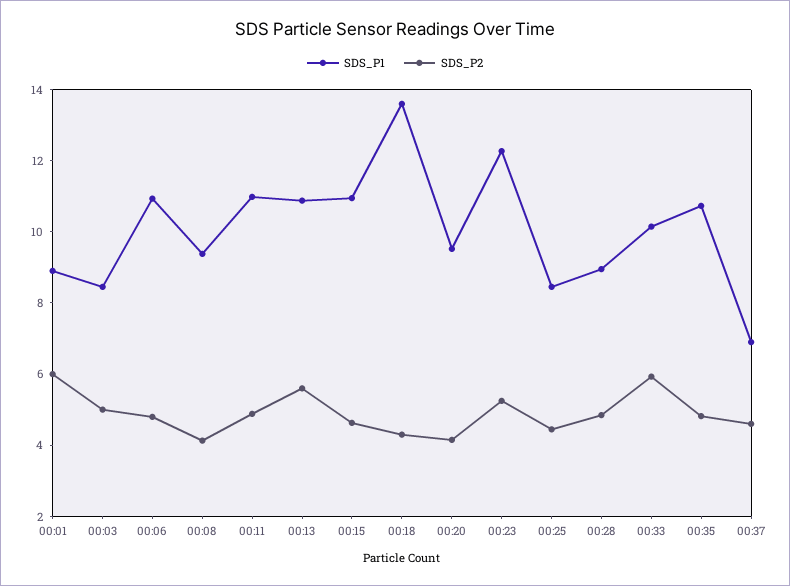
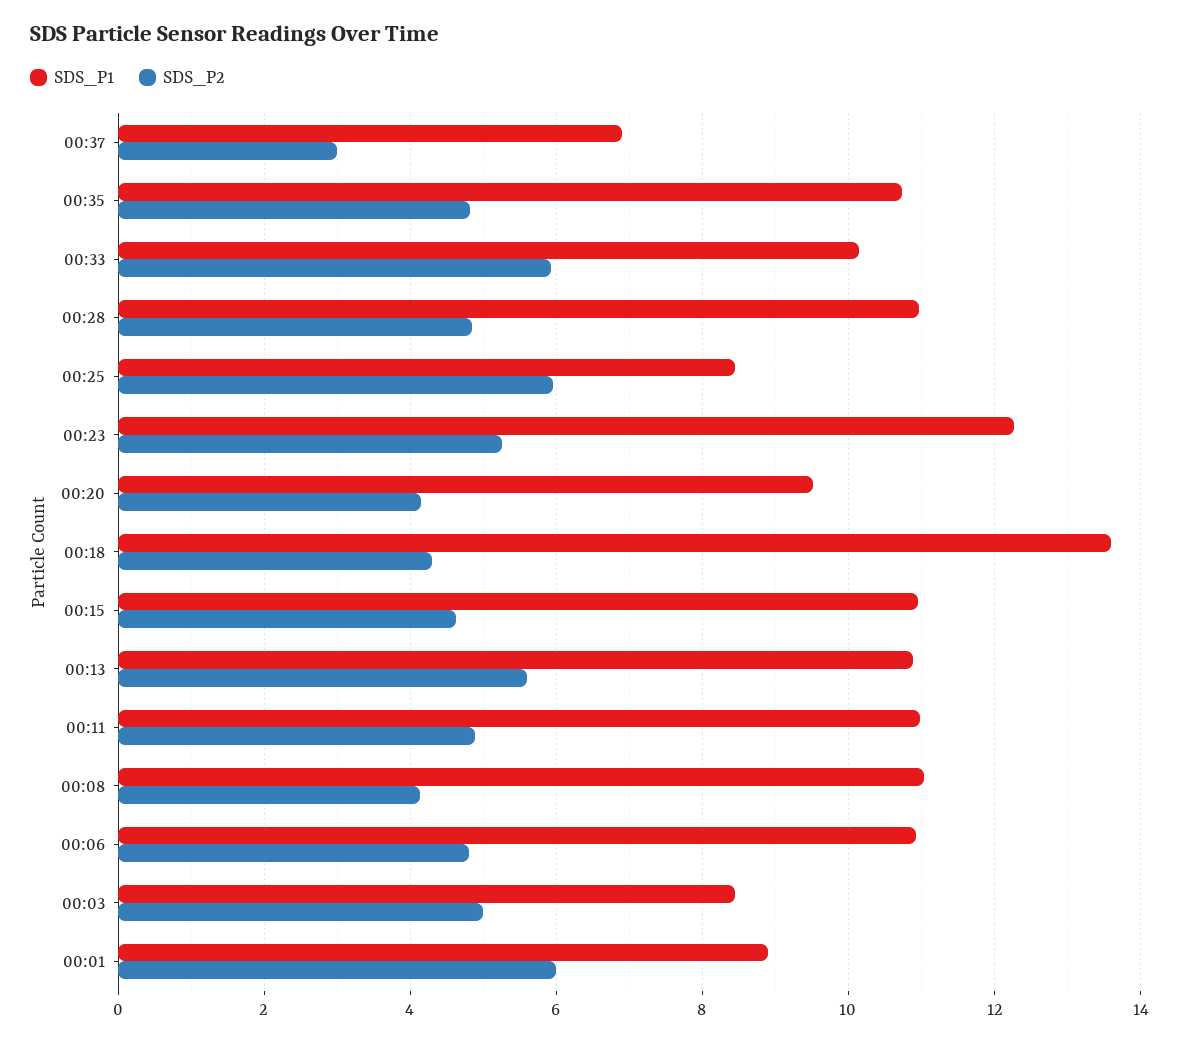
  {
    "SDS_P1": {
      "00:01": 9,
      "00:03": 8.4,
      "00:06": 11,
-     "00:08": 9.5,
+     "00:08": 11,
      "00:11": 11,
      "00:13": 10.8,
      "00:15": 11,
      "00:18": 13.6,
      "00:20": 9.6,
      "00:23": 12.2,
      "00:25": 8.4,
-     "00:28": 9,
+     "00:28": 11,
      "00:33": 10.2,
      "00:35": 10.8,
      "00:37": 7
    },
    "SDS_P2": {
      "00:01": 6,
      "00:03": 5,
      "00:06": 4.8,
      "00:08": 4.2,
      "00:11": 4.8,
      "00:13": 5.6,
      "00:15": 4.6,
      "00:18": 4.4,
      "00:20": 4.2,
      "00:23": 5.2,
-     "00:25": 4.5,
+     "00:25": 6,
      "00:28": 4.8,
      "00:33": 6,
      "00:35": 4.8,
-     "00:37": 4.5
+     "00:37": 3
    }
  }

